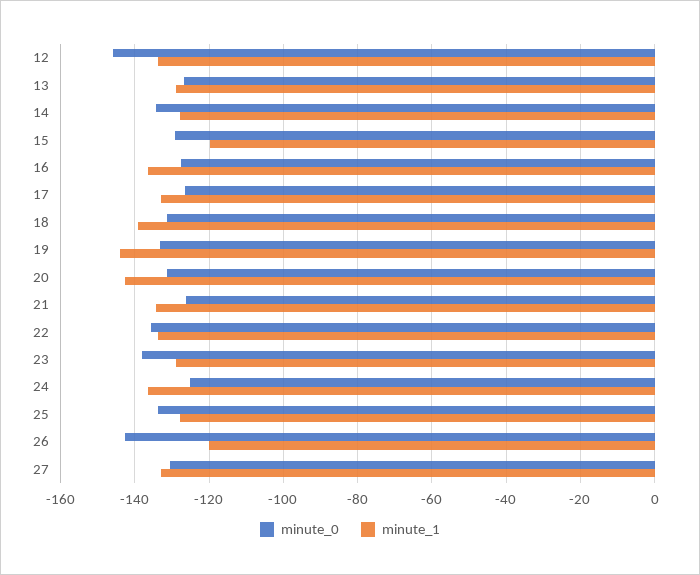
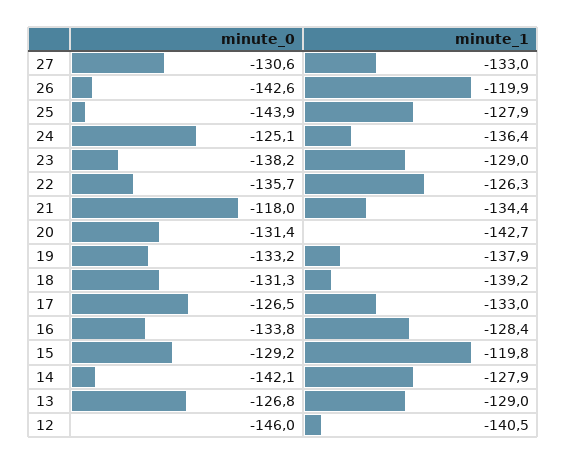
  {
    "minute_0": {
      "12": -146,
      "13": -126.8,
-     "14": -134,
+     "14": -142.1,
      "15": -129.2,
-     "16": -128,
+     "16": -133.8,
      "17": -126.5,
      "18": -131.3,
      "19": -133.2,
      "20": -131.4,
-     "21": -126,
+     "21": -118,
      "22": -135.7,
      "23": -138.2,
      "24": -125.1,
-     "25": -134,
+     "25": -143.9,
      "26": -142.6,
      "27": -130.6
    },
    "minute_1": {
-     "12": -134,
+     "12": -140.5,
      "13": -129,
      "14": -127.9,
      "15": -119.8,
-     "16": -136,
+     "16": -128.4,
      "17": -133,
      "18": -139.2,
-     "19": -144,
+     "19": -137.9,
      "20": -142.7,
      "21": -134.4,
-     "22": -134,
+     "22": -126.3,
      "23": -129,
      "24": -136.4,
      "25": -127.9,
      "26": -119.9,
      "27": -133
    }
  }

